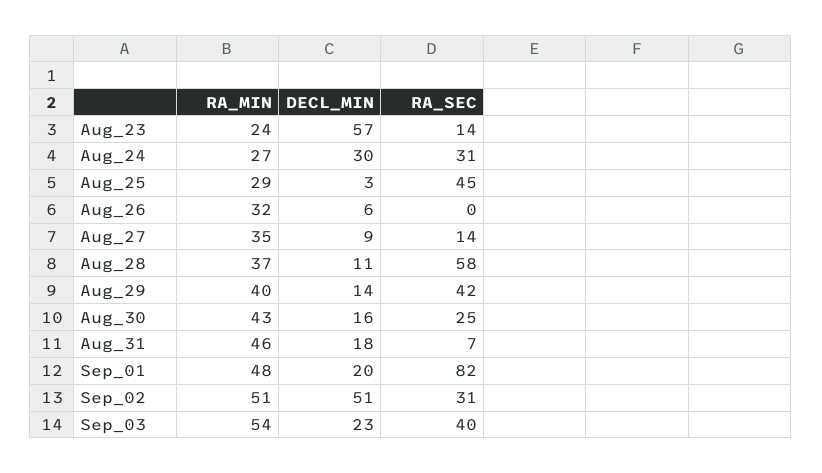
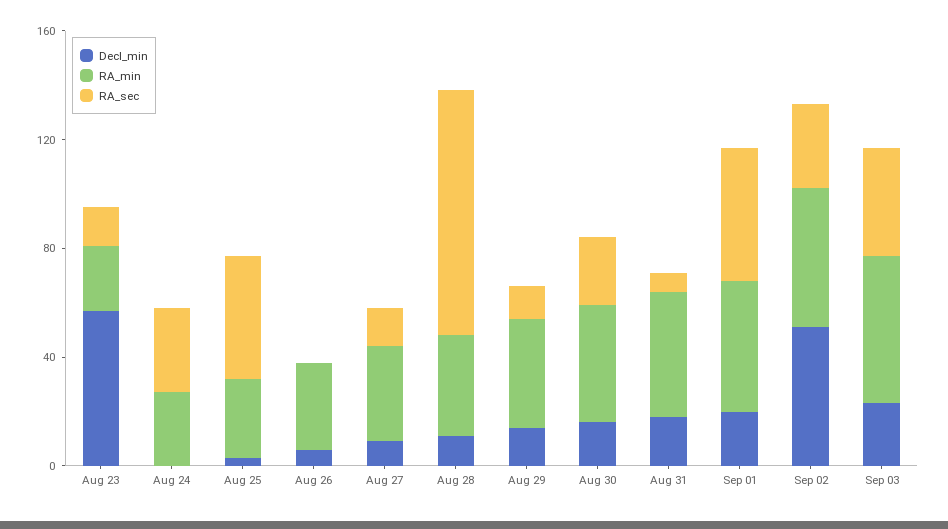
  {
    "RA_MIN": {
      "Aug_23": 24,
      "Aug_24": 27,
      "Aug_25": 29,
      "Aug_26": 32,
      "Aug_27": 35,
      "Aug_28": 37,
      "Aug_29": 40,
      "Aug_30": 43,
      "Aug_31": 46,
      "Sep_01": 48,
      "Sep_02": 51,
      "Sep_03": 54
    },
    "DECL_MIN": {
      "Aug_23": 57,
-     "Aug_24": 30,
+     "Aug_24": 0,
      "Aug_25": 3,
      "Aug_26": 6,
      "Aug_27": 9,
      "Aug_28": 11,
      "Aug_29": 14,
      "Aug_30": 16,
      "Aug_31": 18,
      "Sep_01": 20,
      "Sep_02": 51,
      "Sep_03": 23
    },
    "RA_SEC": {
      "Aug_23": 14,
      "Aug_24": 31,
      "Aug_25": 45,
      "Aug_26": 0,
      "Aug_27": 14,
-     "Aug_28": 58,
+     "Aug_28": 90,
-     "Aug_29": 42,
+     "Aug_29": 10,
      "Aug_30": 25,
      "Aug_31": 7,
-     "Sep_01": 82,
+     "Sep_01": 50,
      "Sep_02": 31,
      "Sep_03": 40
    }
  }

